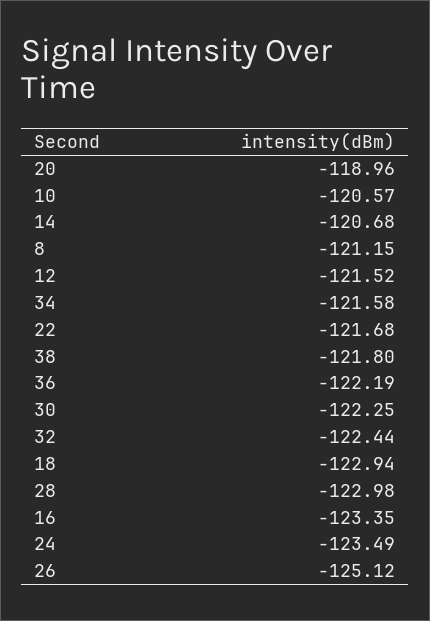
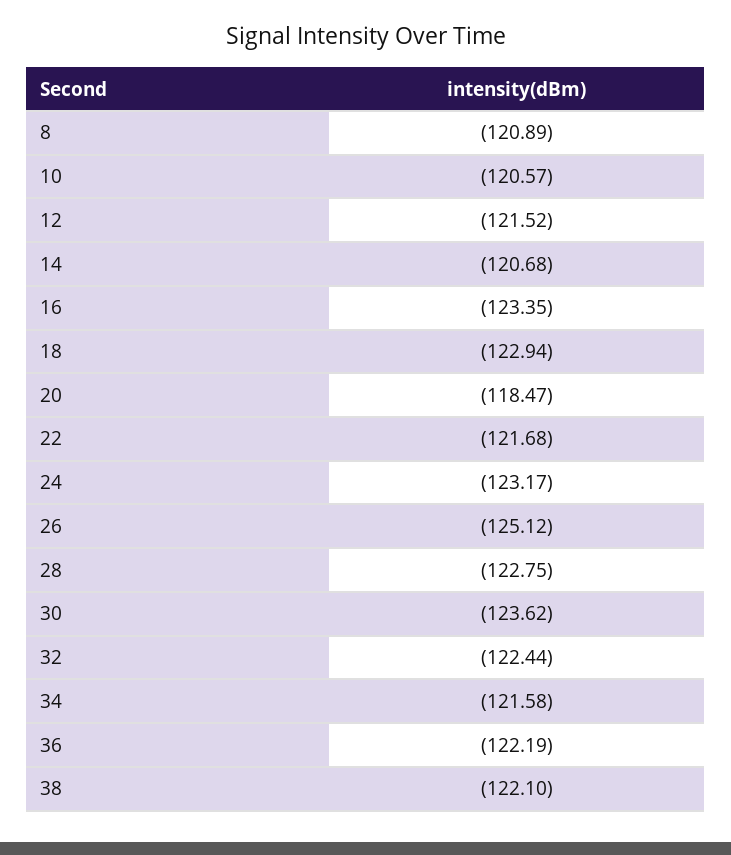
  {
-   "20": -118.96,
+   "20": -118.47,
    "10": -120.57,
    "14": -120.68,
-   "8": -121.15,
+   "8": -120.89,
    "12": -121.52,
    "34": -121.58,
    "22": -121.68,
-   "38": -121.8,
+   "38": -122.1,
    "36": -122.19,
-   "30": -122.25,
+   "30": -123.62,
    "32": -122.44,
    "18": -122.94,
-   "28": -122.98,
+   "28": -122.75,
    "16": -123.35,
-   "24": -123.49,
+   "24": -123.17,
    "26": -125.12
  }

